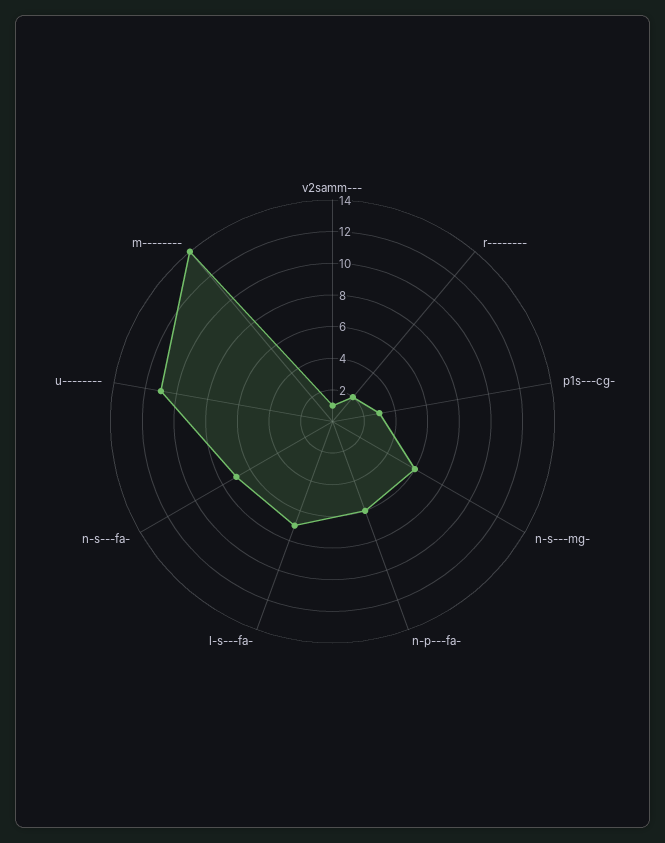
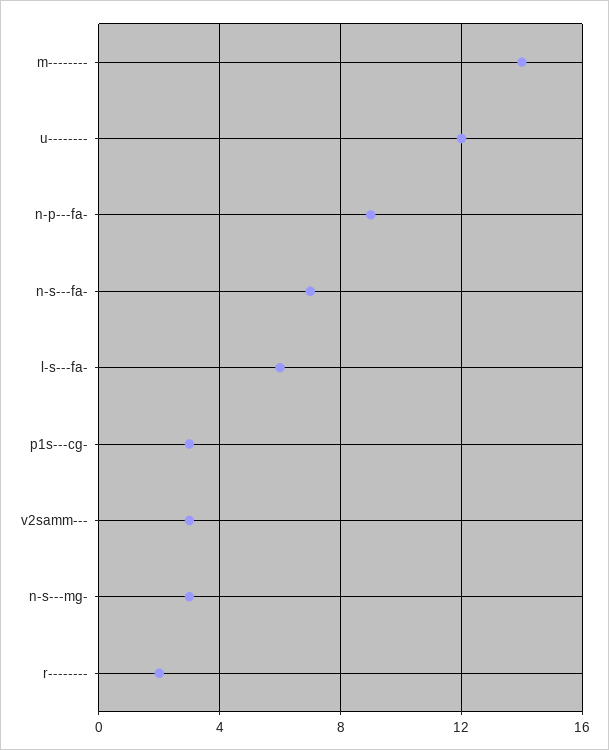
  {
-   "v2samm---": 1,
+   "v2samm---": 3,
    "r--------": 2,
    "p1s---cg-": 3,
-   "n-s---mg-": 6,
+   "n-s---mg-": 3,
-   "n-p---fa-": 6,
+   "n-p---fa-": 9,
-   "l-s---fa-": 7,
+   "l-s---fa-": 6,
    "n-s---fa-": 7,
-   "u--------": 11,
+   "u--------": 12,
    "m--------": 14
  }

